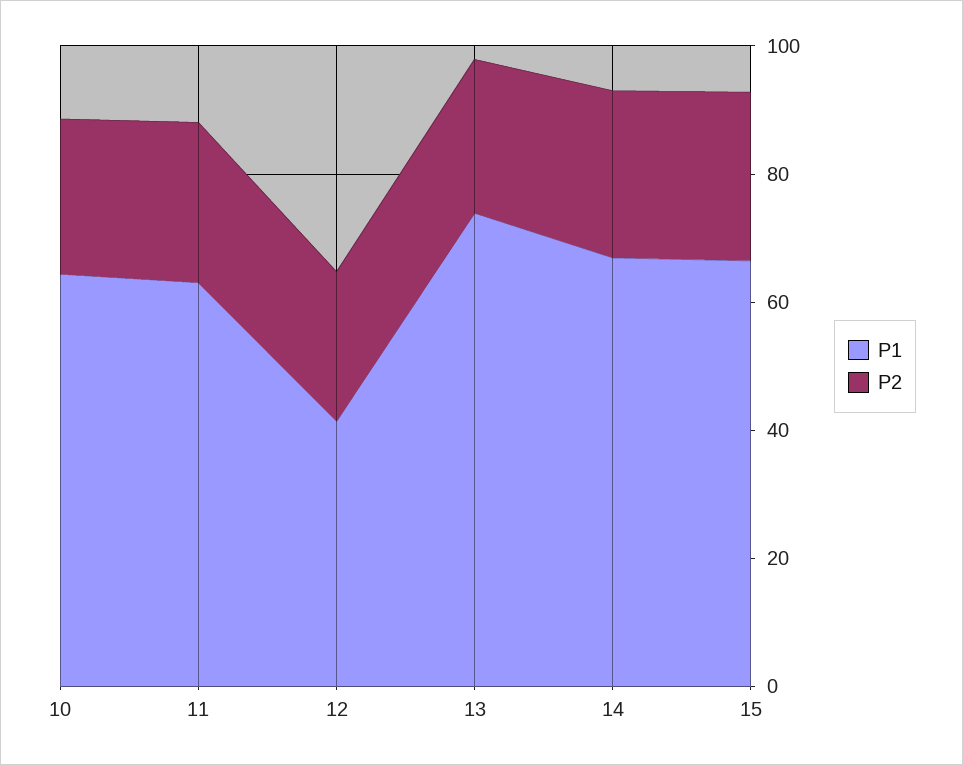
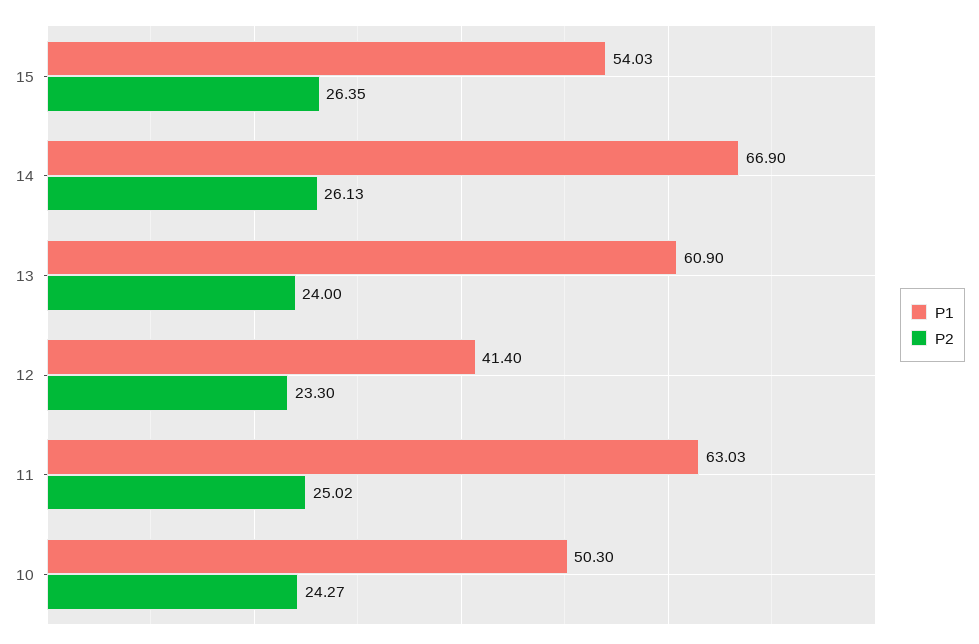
  {
    "P1": {
-     "10": 65,
+     "10": 50.3,
      "11": 63.03,
      "12": 41.4,
-     "13": 75,
+     "13": 60.9,
      "14": 66.9,
-     "15": 65
+     "15": 54.03
    },
    "P2": {
      "10": 24.27,
      "11": 25.02,
      "12": 23.3,
      "13": 24,
      "14": 26.13,
      "15": 26.35
    }
  }

